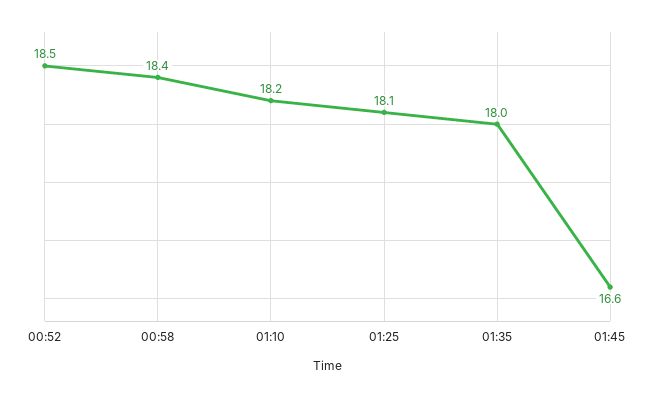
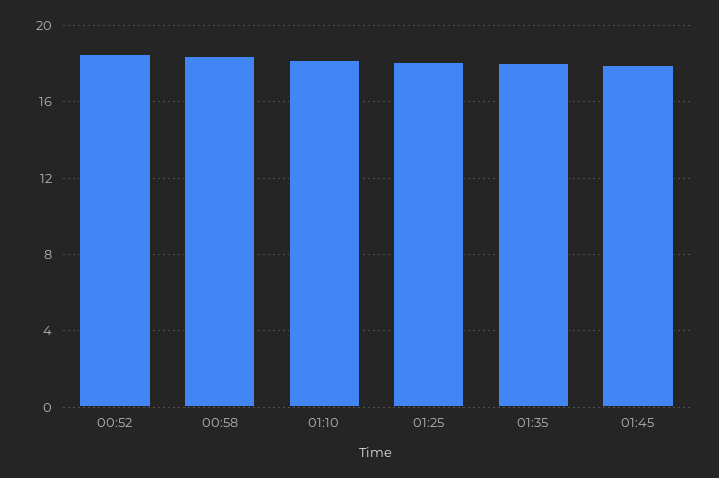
  {
    "00:52": 18.5,
    "00:58": 18.4,
    "01:10": 18.2,
    "01:25": 18.1,
    "01:35": 18,
-   "01:45": 16.6
+   "01:45": 18
  }

